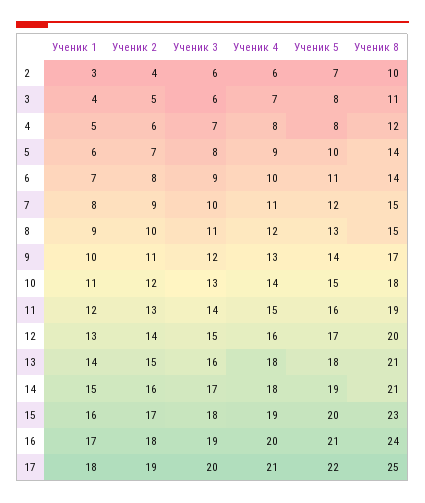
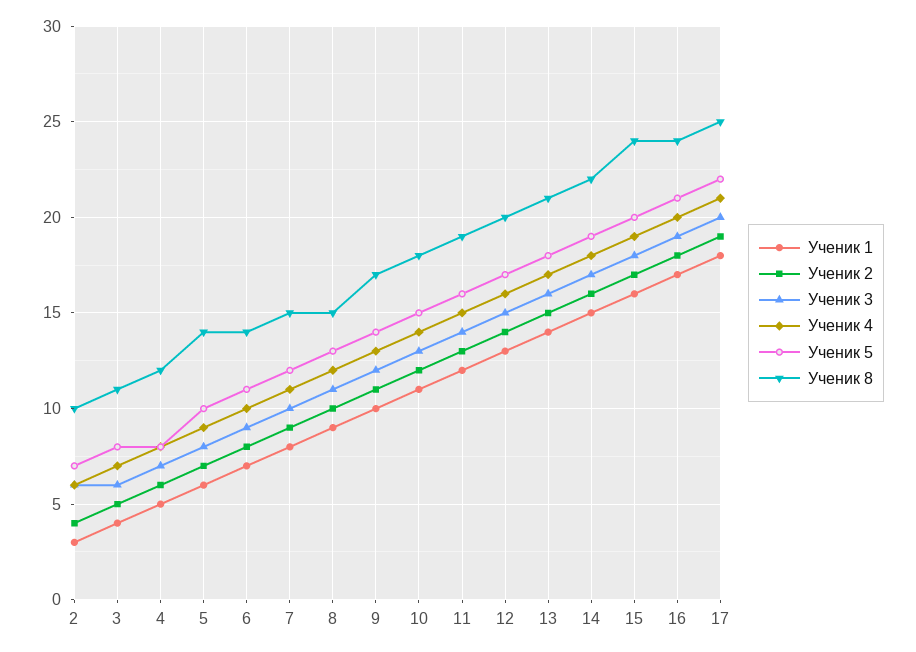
  {
    "Ученик 1": {
      "2": 3,
      "3": 4,
      "4": 5,
      "5": 6,
      "6": 7,
      "7": 8,
      "8": 9,
      "9": 10,
      "10": 11,
      "11": 12,
      "12": 13,
      "13": 14,
      "14": 15,
      "15": 16,
      "16": 17,
      "17": 18
    },
    "Ученик 2": {
      "2": 4,
      "3": 5,
      "4": 6,
      "5": 7,
      "6": 8,
      "7": 9,
      "8": 10,
      "9": 11,
      "10": 12,
      "11": 13,
      "12": 14,
      "13": 15,
      "14": 16,
      "15": 17,
      "16": 18,
      "17": 19
    },
    "Ученик 3": {
      "2": 6,
      "3": 6,
      "4": 7,
      "5": 8,
      "6": 9,
      "7": 10,
      "8": 11,
      "9": 12,
      "10": 13,
      "11": 14,
      "12": 15,
      "13": 16,
      "14": 17,
      "15": 18,
      "16": 19,
      "17": 20
    },
    "Ученик 4": {
      "2": 6,
      "3": 7,
      "4": 8,
      "5": 9,
      "6": 10,
      "7": 11,
      "8": 12,
      "9": 13,
      "10": 14,
      "11": 15,
      "12": 16,
-     "13": 18,
+     "13": 17,
      "14": 18,
      "15": 19,
      "16": 20,
      "17": 21
    },
    "Ученик 5": {
      "2": 7,
      "3": 8,
      "4": 8,
      "5": 10,
      "6": 11,
      "7": 12,
      "8": 13,
      "9": 14,
      "10": 15,
      "11": 16,
      "12": 17,
      "13": 18,
      "14": 19,
      "15": 20,
      "16": 21,
      "17": 22
    },
    "Ученик 8": {
      "2": 10,
      "3": 11,
      "4": 12,
      "5": 14,
      "6": 14,
      "7": 15,
      "8": 15,
      "9": 17,
      "10": 18,
      "11": 19,
      "12": 20,
      "13": 21,
-     "14": 21,
+     "14": 22,
-     "15": 23,
+     "15": 24,
      "16": 24,
      "17": 25
    }
  }

